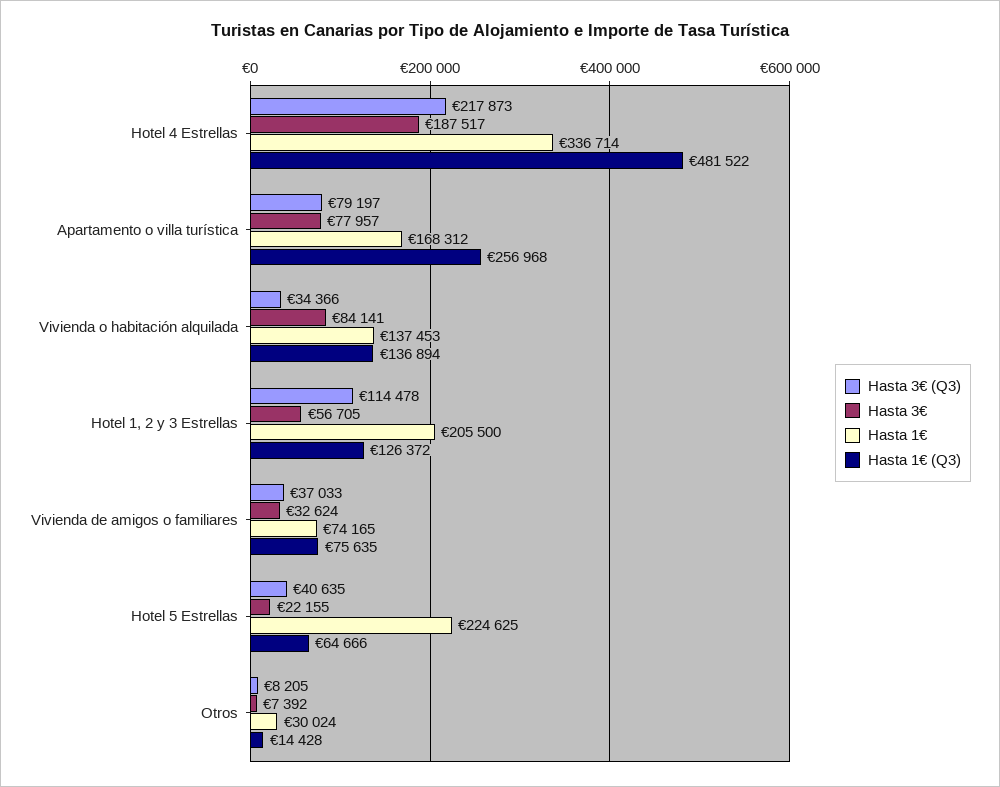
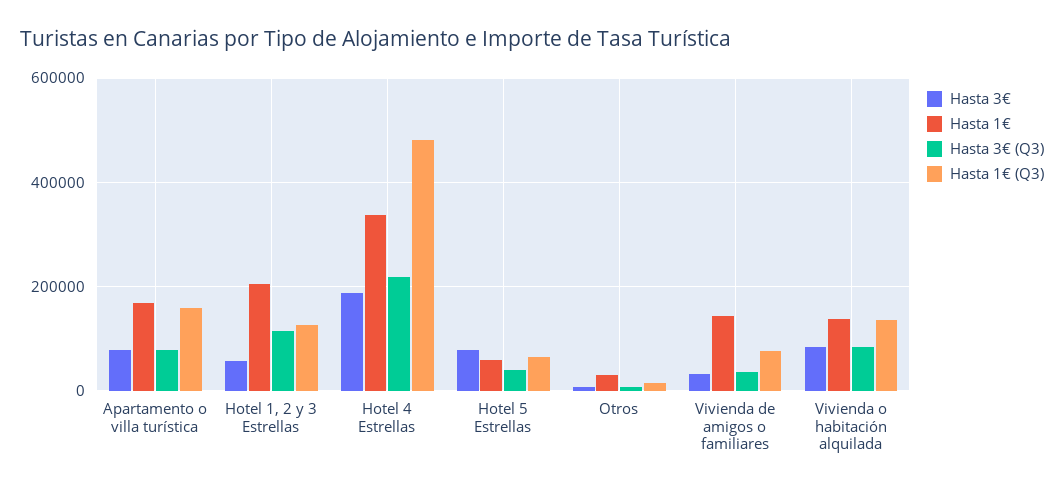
  {
    "Hasta 3€ (Q3)": {
      "Hotel 4 Estrellas": 217873,
      "Apartamento o villa turística": 79197,
-     "Vivienda o habitación alquilada": 34366,
+     "Vivienda o habitación alquilada": 80000,
      "Hotel 1, 2 y 3 Estrellas": 114478,
      "Vivienda de amigos o familiares": 37033,
      "Hotel 5 Estrellas": 40635,
      "Otros": 8205
    },
    "Hasta 3€": {
      "Hotel 4 Estrellas": 187517,
      "Apartamento o villa turística": 77957,
      "Vivienda o habitación alquilada": 84141,
      "Hotel 1, 2 y 3 Estrellas": 56705,
      "Vivienda de amigos o familiares": 32624,
-     "Hotel 5 Estrellas": 22155,
+     "Hotel 5 Estrellas": 80000,
      "Otros": 7392
    },
    "Hasta 1€": {
      "Hotel 4 Estrellas": 336714,
      "Apartamento o villa turística": 168312,
      "Vivienda o habitación alquilada": 137453,
      "Hotel 1, 2 y 3 Estrellas": 205500,
-     "Vivienda de amigos o familiares": 74165,
+     "Vivienda de amigos o familiares": 140000,
-     "Hotel 5 Estrellas": 224625,
+     "Hotel 5 Estrellas": 60000,
      "Otros": 30024
    },
    "Hasta 1€ (Q3)": {
      "Hotel 4 Estrellas": 481522,
-     "Apartamento o villa turística": 256968,
+     "Apartamento o villa turística": 160000,
      "Vivienda o habitación alquilada": 136894,
      "Hotel 1, 2 y 3 Estrellas": 126372,
      "Vivienda de amigos o familiares": 75635,
      "Hotel 5 Estrellas": 64666,
      "Otros": 14428
    }
  }

